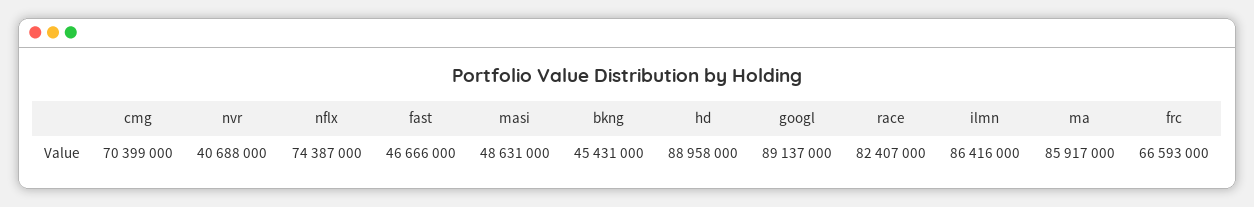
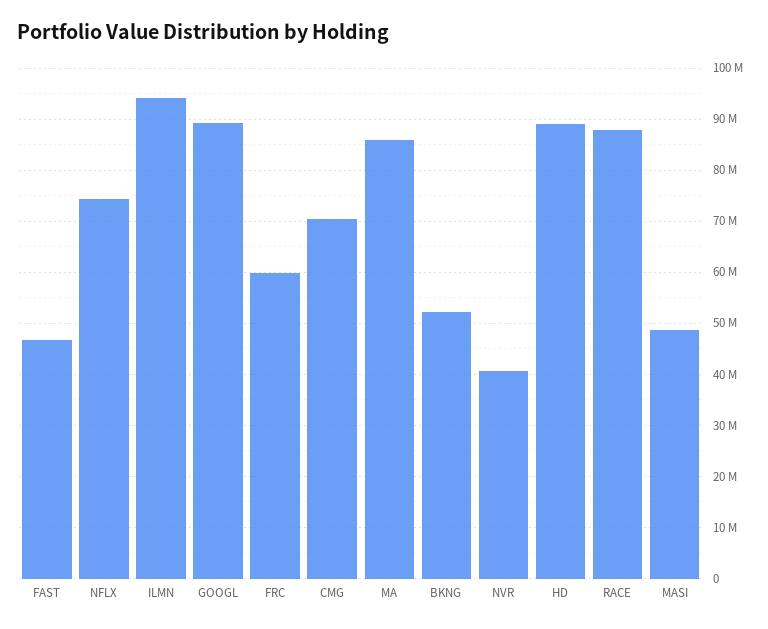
  {
    "cmg": 70399000,
    "nvr": 40688000,
    "nflx": 74387000,
    "fast": 46666000,
    "masi": 48631000,
-   "bkng": 45431000,
+   "bkng": 52000000,
    "hd": 88958000,
    "googl": 89137000,
-   "race": 82407000,
+   "race": 88000000,
-   "ilmn": 86416000,
+   "ilmn": 94000000,
    "ma": 85917000,
-   "frc": 66593000
+   "frc": 60000000
  }

